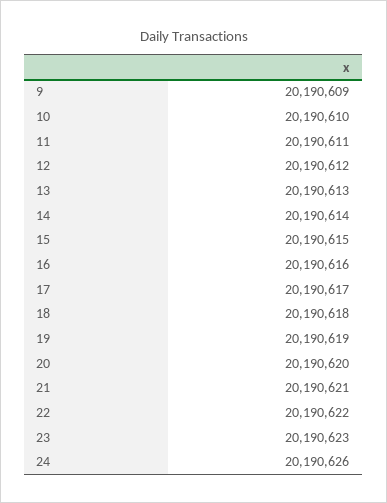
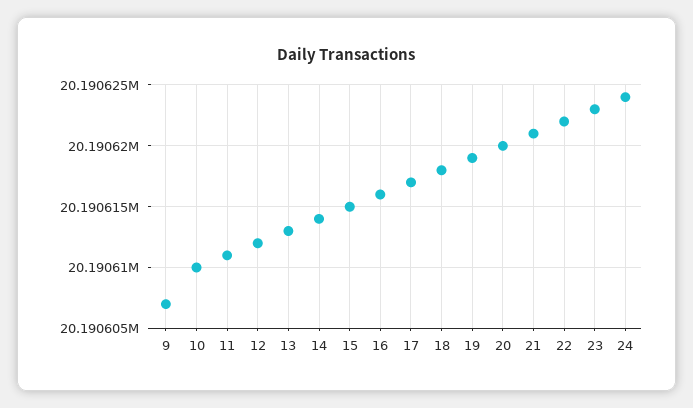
  {
-   "9": 20190609,
+   "9": 20190607,
    "10": 20190610,
    "11": 20190611,
    "12": 20190612,
    "13": 20190613,
    "14": 20190614,
    "15": 20190615,
    "16": 20190616,
    "17": 20190617,
    "18": 20190618,
    "19": 20190619,
    "20": 20190620,
    "21": 20190621,
    "22": 20190622,
    "23": 20190623,
-   "24": 20190626
+   "24": 20190624
  }

